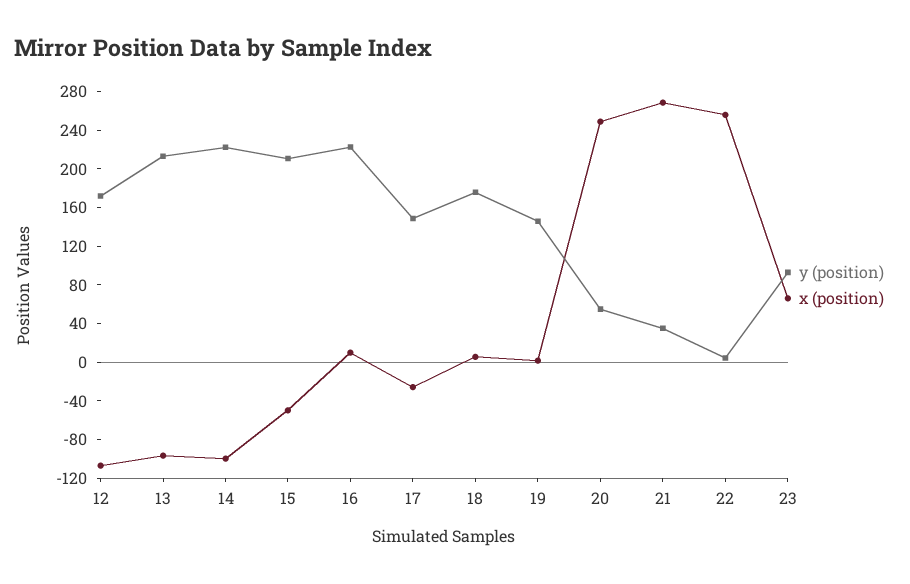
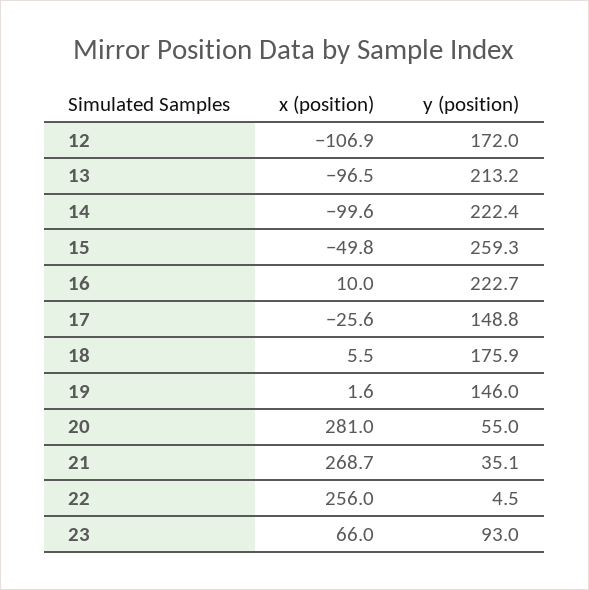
  {
    "y (position)": {
      "12": 172,
      "13": 213.2,
      "14": 222.4,
-     "15": 210,
+     "15": 259.3,
      "16": 222.7,
      "17": 148.8,
      "18": 175.9,
      "19": 146,
      "20": 55,
      "21": 35.1,
      "22": 4.5,
      "23": 93
    },
    "x (position)": {
      "12": -106.9,
      "13": -96.5,
      "14": -99.6,
      "15": -49.8,
      "16": 10,
      "17": -25.6,
      "18": 5.5,
      "19": 1.6,
-     "20": 250,
+     "20": 281,
      "21": 268.7,
      "22": 256,
      "23": 66
    }
  }

